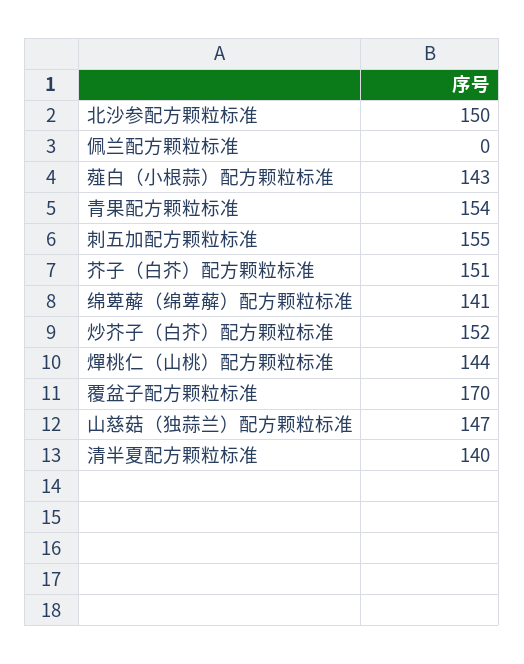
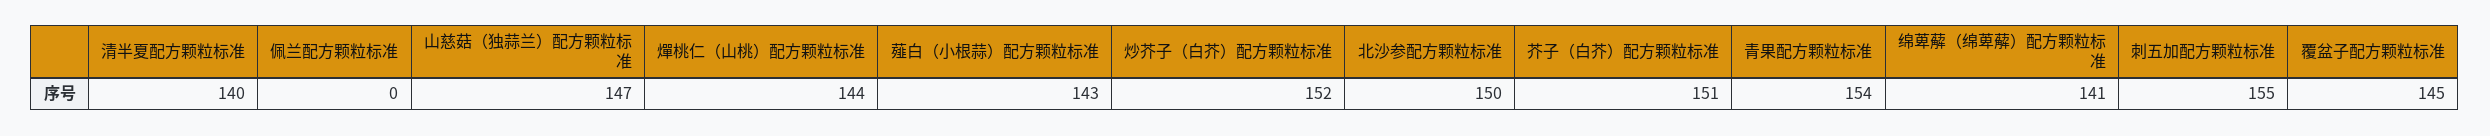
  {
    "北沙参配方颗粒标准": 150,
    "佩兰配方颗粒标准": 0,
    "薤白（小根蒜）配方颗粒标准": 143,
    "青果配方颗粒标准": 154,
    "刺五加配方颗粒标准": 155,
    "芥子（白芥）配方颗粒标准": 151,
    "绵萆薢（绵萆薢）配方颗粒标准": 141,
    "炒芥子（白芥）配方颗粒标准": 152,
    "燀桃仁（山桃）配方颗粒标准": 144,
-   "覆盆子配方颗粒标准": 170,
+   "覆盆子配方颗粒标准": 145,
    "山慈菇（独蒜兰）配方颗粒标准": 147,
    "清半夏配方颗粒标准": 140
  }

